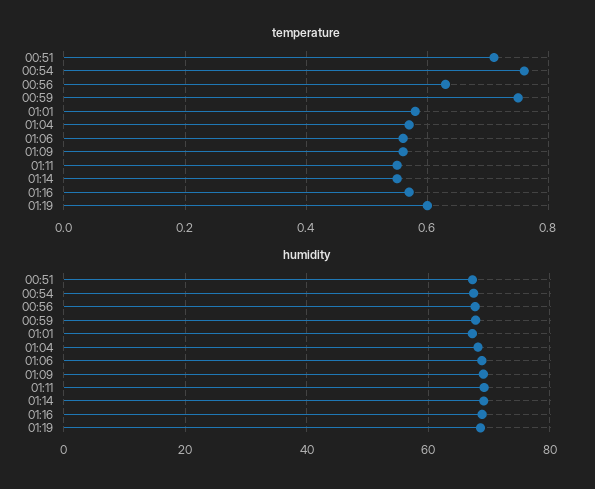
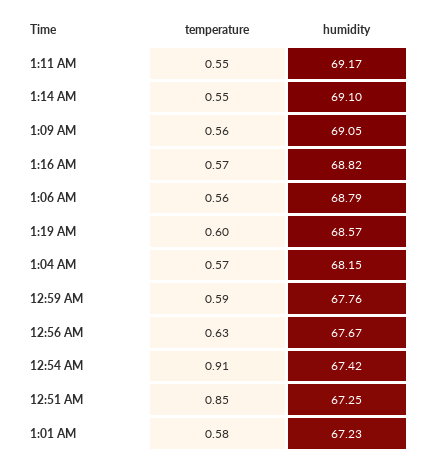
  {
    "temperature": {
-     "00:51": 0.7,
+     "00:51": 0.85,
-     "00:54": 0.75,
+     "00:54": 0.91,
      "00:56": 0.63,
-     "00:59": 0.75,
+     "00:59": 0.59,
      "01:01": 0.58,
      "01:04": 0.57,
      "01:06": 0.56,
      "01:09": 0.56,
      "01:11": 0.55,
      "01:14": 0.55,
      "01:16": 0.57,
      "01:19": 0.6
    },
    "humidity": {
      "00:51": 67.25,
      "00:54": 67.42,
      "00:56": 67.67,
      "00:59": 67.76,
      "01:01": 67.23,
      "01:04": 68.15,
      "01:06": 68.79,
      "01:09": 69.05,
      "01:11": 69.17,
      "01:14": 69.1,
      "01:16": 68.82,
      "01:19": 68.57
    }
  }

